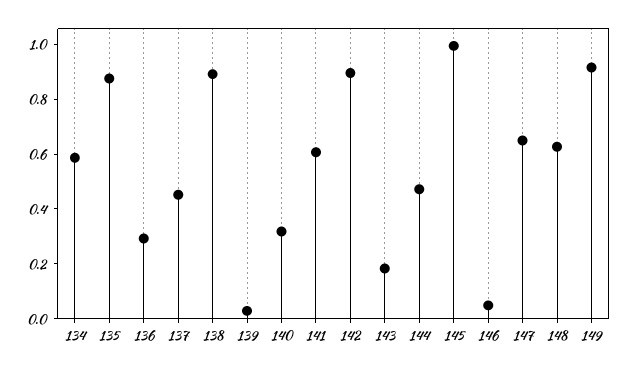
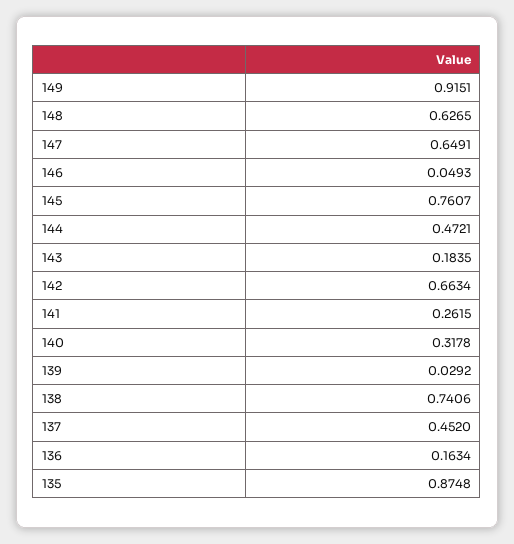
  {
-   "134": 0.6,
    "135": 0.8748,
-   "136": 0.3,
+   "136": 0.1634,
    "137": 0.452,
-   "138": 0.9,
+   "138": 0.7406,
    "139": 0.0292,
    "140": 0.3178,
-   "141": 0.6,
+   "141": 0.2615,
-   "142": 0.9,
+   "142": 0.6634,
    "143": 0.1835,
    "144": 0.4721,
-   "145": 1,
+   "145": 0.7607,
    "146": 0.0493,
    "147": 0.6491,
    "148": 0.6265,
    "149": 0.9151
  }

